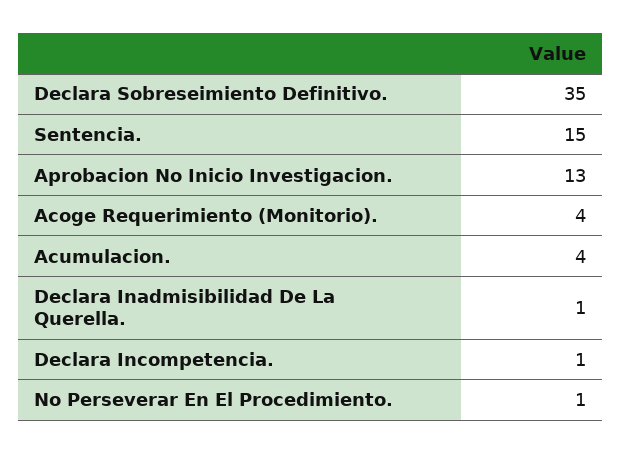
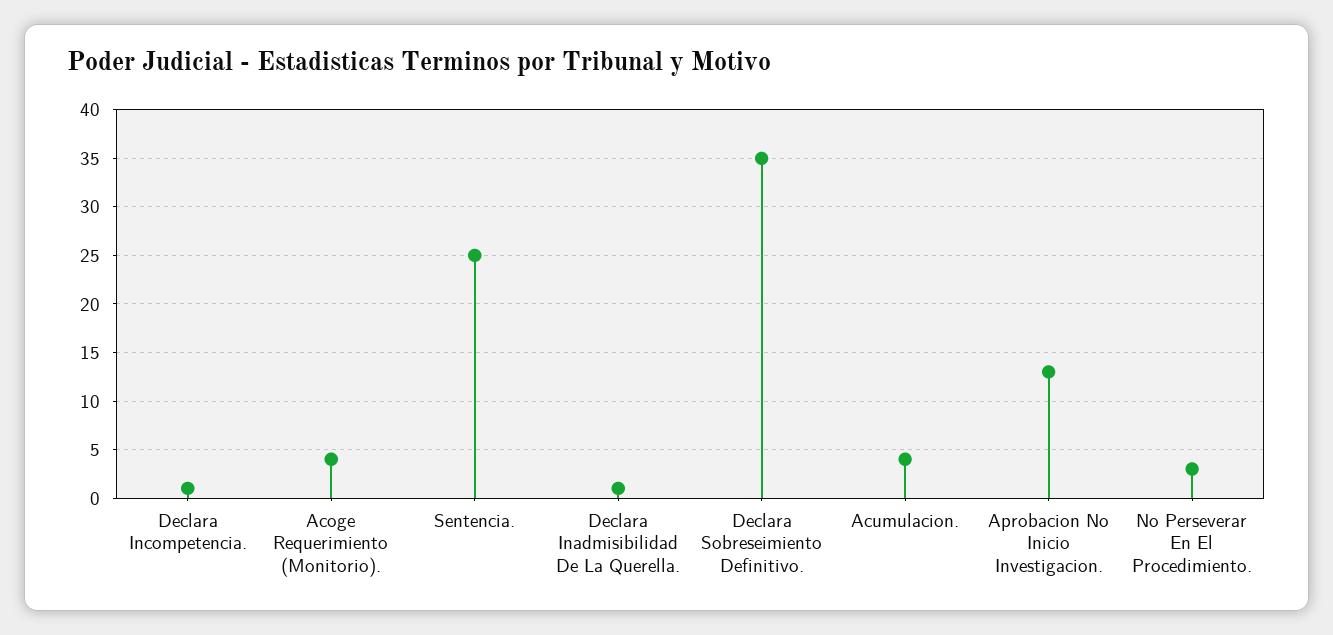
  {
    "Declara Sobreseimiento Definitivo.": 35,
-   "Sentencia.": 15,
+   "Sentencia.": 25,
    "Aprobacion No Inicio Investigacion.": 13,
    "Acoge Requerimiento (Monitorio).": 4,
    "Acumulacion.": 4,
    "Declara Inadmisibilidad De La Querella.": 1,
    "Declara Incompetencia.": 1,
-   "No Perseverar En El Procedimiento.": 1
+   "No Perseverar En El Procedimiento.": 3
  }

